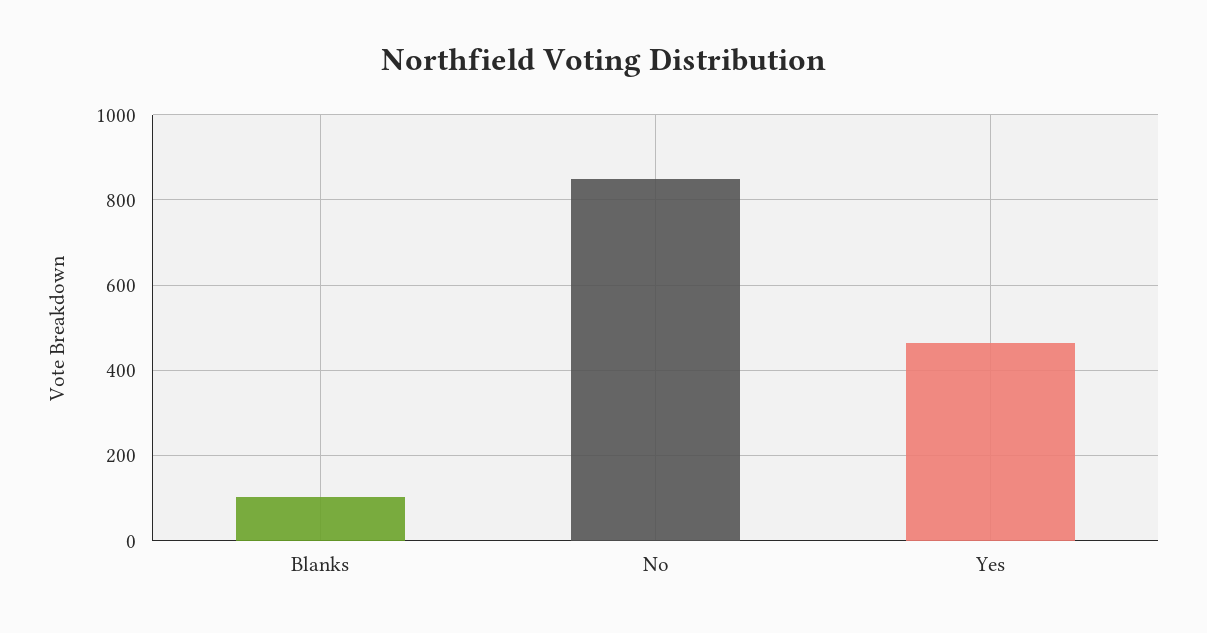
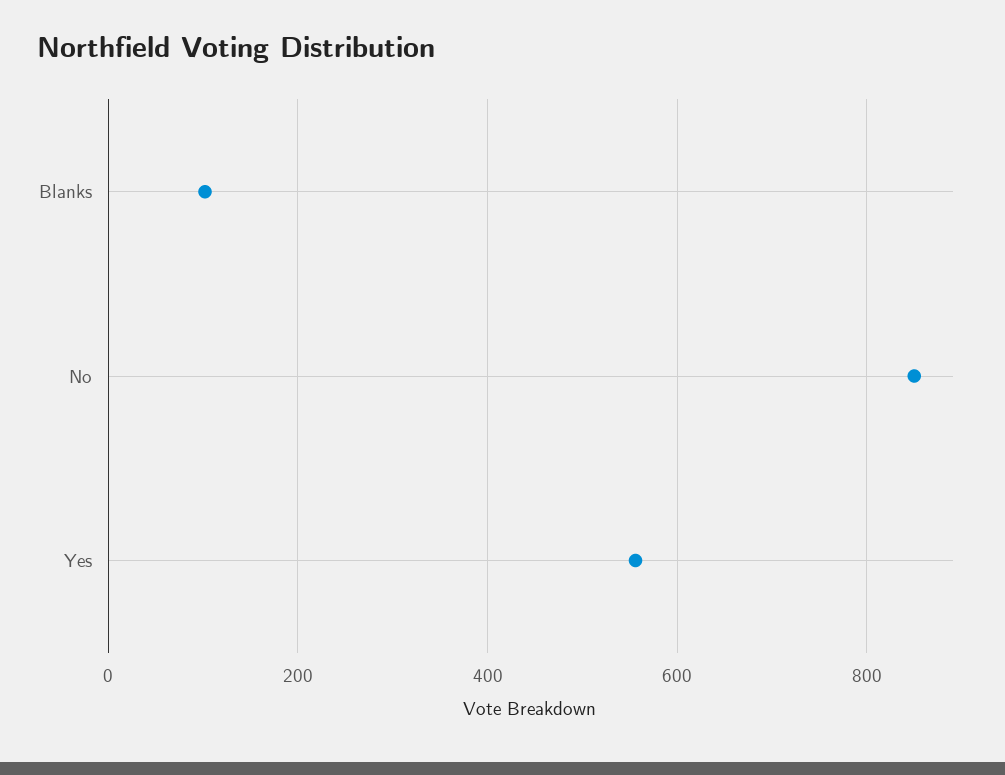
  {
    "Blanks": 100,
    "No": 860,
-   "Yes": 460
+   "Yes": 560
  }

